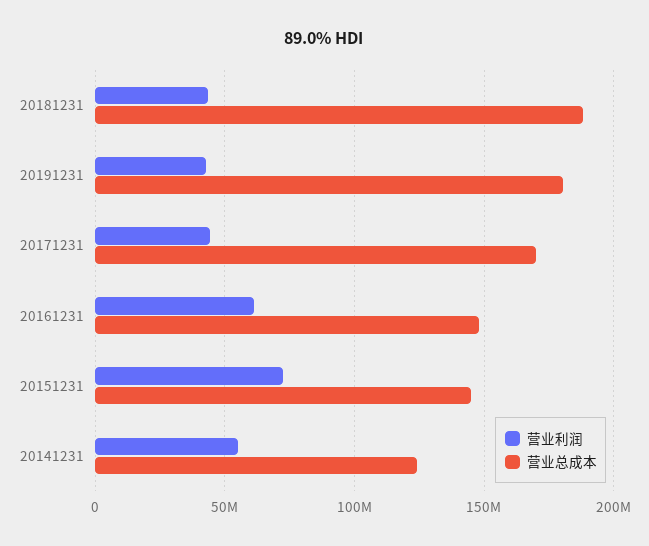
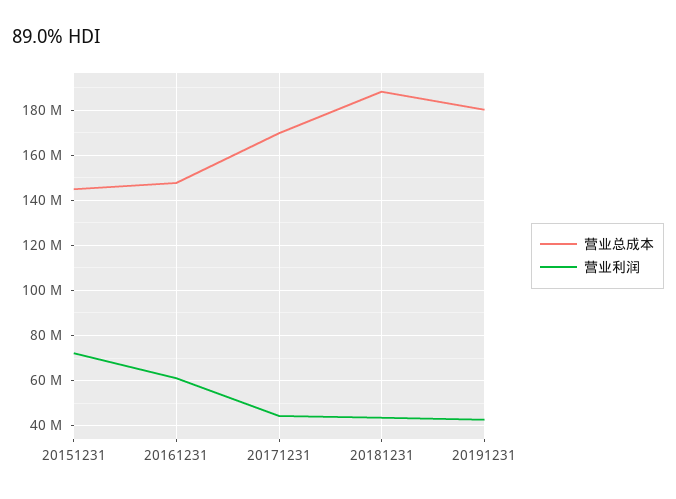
  {
    "营业利润": {
      "20181231": 45000000,
      "20191231": 45000000,
      "20171231": 45000000,
      "20161231": 60000000,
-     "20151231": 70000000,
+     "20151231": 70000000
-     "20141231": 55000000
    },
    "营业总成本": {
      "20181231": 190000000,
      "20191231": 180000000,
      "20171231": 170000000,
      "20161231": 150000000,
-     "20151231": 145000000,
+     "20151231": 145000000
-     "20141231": 125000000
    }
  }

